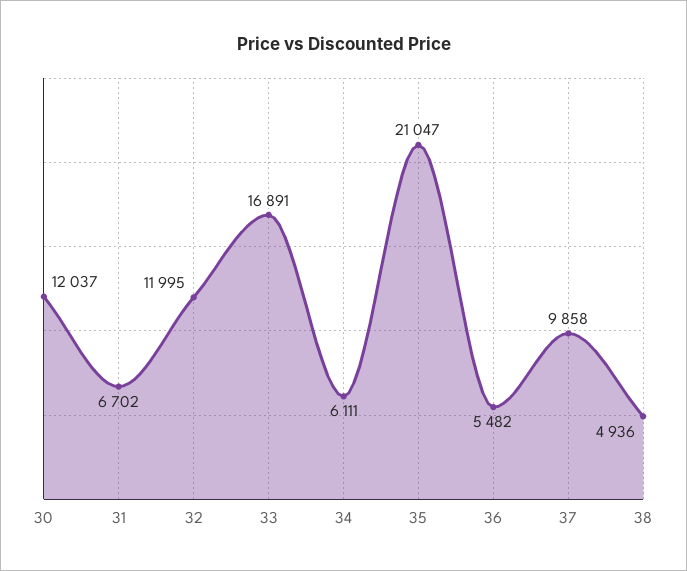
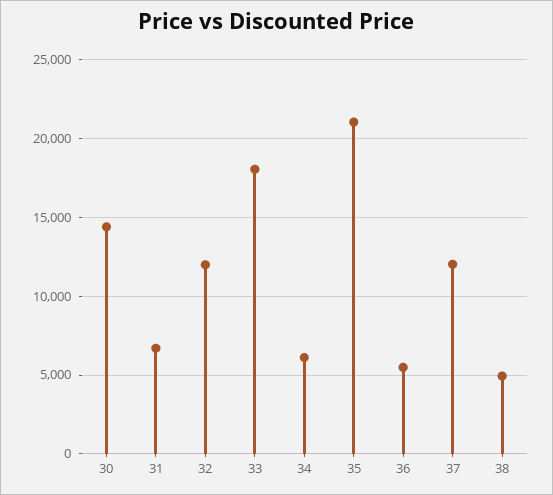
  {
-   "30": 12037,
+   "30": 14500,
    "31": 6702,
    "32": 11995,
-   "33": 16891,
+   "33": 18000,
    "34": 6111,
    "35": 21047,
    "36": 5482,
-   "37": 9858,
+   "37": 12000,
    "38": 4936
  }

